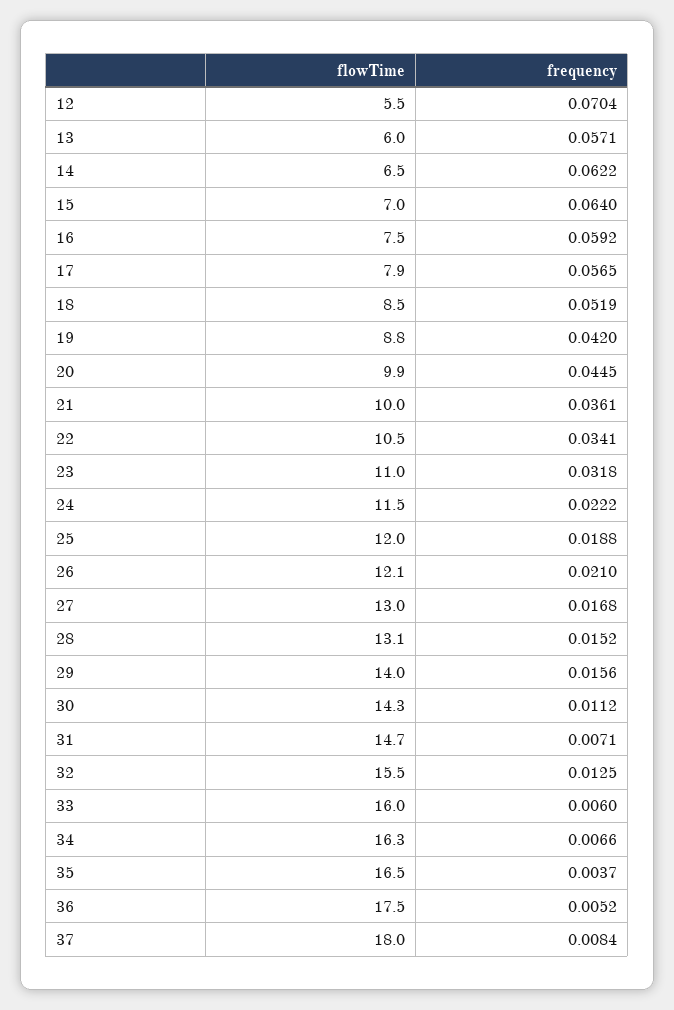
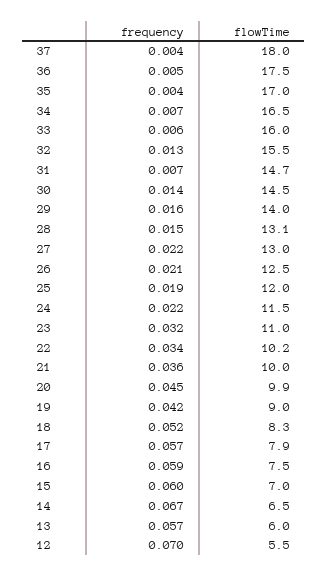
  {
    "flowTime": {
      "12": 5.5,
      "13": 6,
      "14": 6.5,
      "15": 7,
      "16": 7.5,
      "17": 7.9,
-     "18": 8.5,
+     "18": 8.3,
-     "19": 8.8,
+     "19": 9,
      "20": 9.9,
      "21": 10,
-     "22": 10.5,
+     "22": 10.2,
      "23": 11,
      "24": 11.5,
      "25": 12,
-     "26": 12.1,
+     "26": 12.5,
      "27": 13,
      "28": 13.1,
      "29": 14,
-     "30": 14.3,
+     "30": 14.5,
      "31": 14.7,
      "32": 15.5,
      "33": 16,
-     "34": 16.3,
+     "34": 16.5,
-     "35": 16.5,
+     "35": 17,
      "36": 17.5,
      "37": 18
    },
    "frequency": {
      "12": 0.0704,
      "13": 0.0571,
-     "14": 0.0622,
+     "14": 0.067,
-     "15": 0.064,
+     "15": 0.06,
      "16": 0.0592,
      "17": 0.0565,
      "18": 0.0519,
      "19": 0.042,
      "20": 0.0445,
      "21": 0.0361,
      "22": 0.0341,
      "23": 0.0318,
      "24": 0.0222,
      "25": 0.0188,
      "26": 0.021,
-     "27": 0.0168,
+     "27": 0.022,
      "28": 0.0152,
      "29": 0.0156,
-     "30": 0.0112,
+     "30": 0.014,
      "31": 0.0071,
      "32": 0.0125,
      "33": 0.006,
      "34": 0.0066,
      "35": 0.0037,
      "36": 0.0052,
-     "37": 0.0084
+     "37": 0.004
    }
  }

